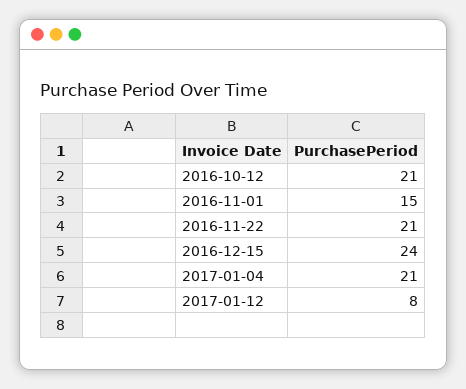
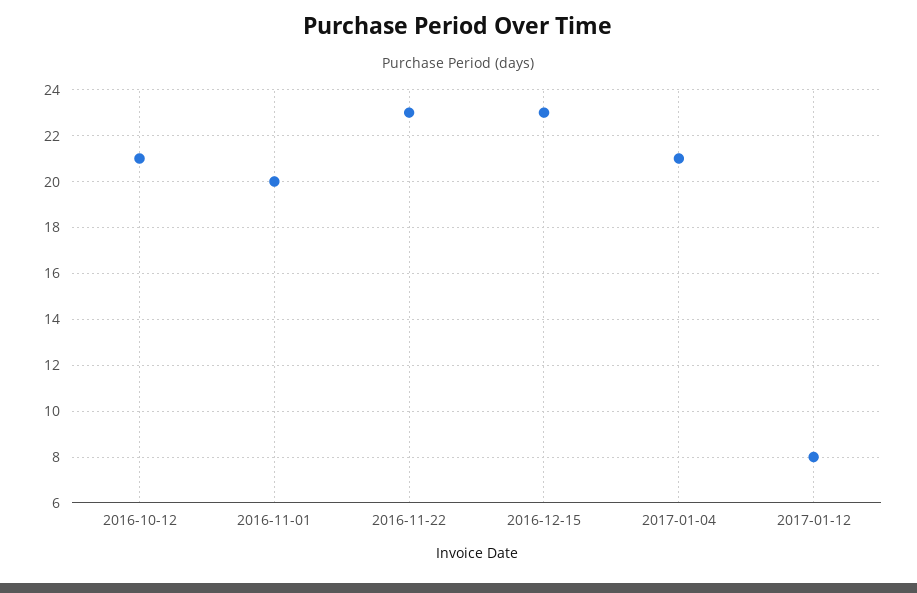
  {
    "2016-10-12": 21,
-   "2016-11-01": 15,
+   "2016-11-01": 20,
-   "2016-11-22": 21,
+   "2016-11-22": 23,
-   "2016-12-15": 24,
+   "2016-12-15": 23,
    "2017-01-04": 21,
    "2017-01-12": 8
  }

